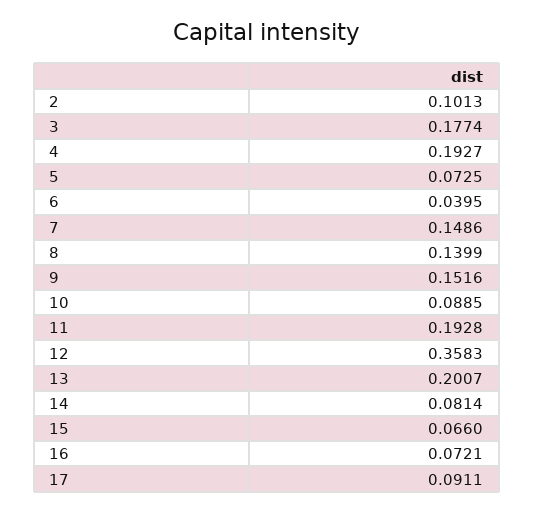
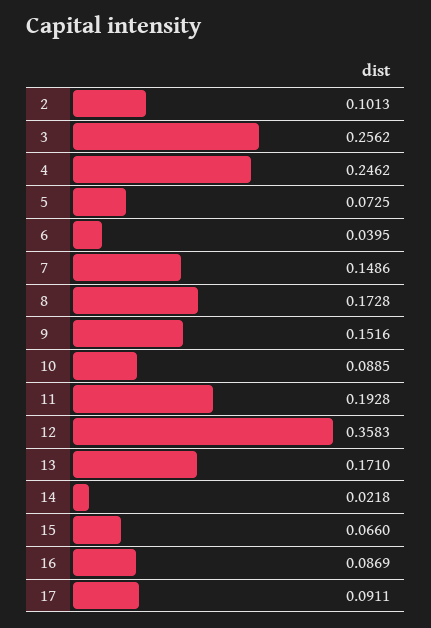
  {
    "2": 0.1013,
-   "3": 0.1774,
+   "3": 0.2562,
-   "4": 0.1927,
+   "4": 0.2462,
    "5": 0.0725,
    "6": 0.0395,
    "7": 0.1486,
-   "8": 0.1399,
+   "8": 0.1728,
    "9": 0.1516,
    "10": 0.0885,
    "11": 0.1928,
    "12": 0.3583,
-   "13": 0.2007,
+   "13": 0.171,
-   "14": 0.0814,
+   "14": 0.0218,
    "15": 0.066,
-   "16": 0.0721,
+   "16": 0.0869,
    "17": 0.0911
  }

